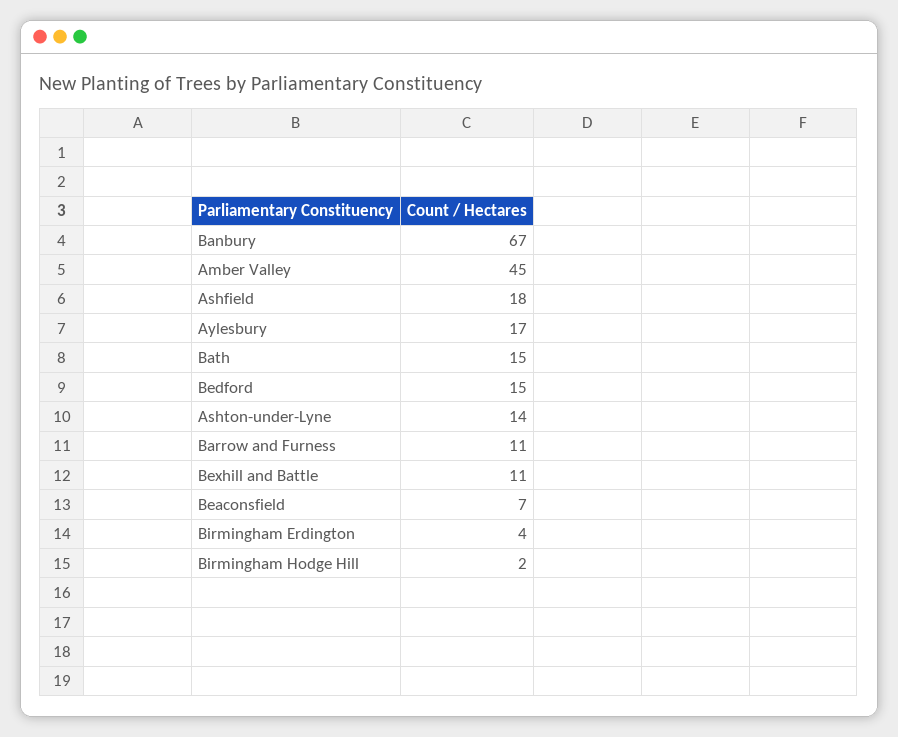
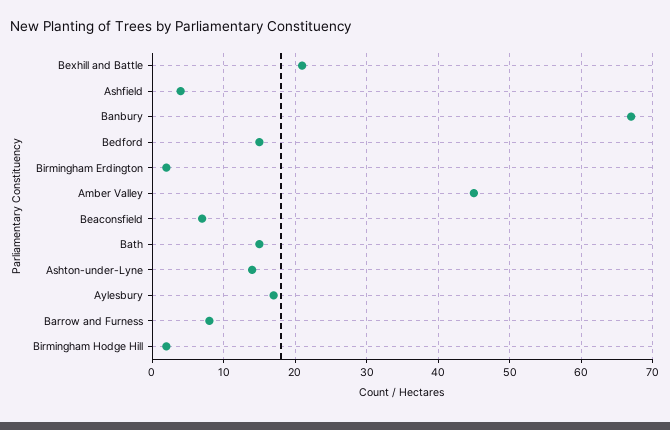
  {
    "Banbury": 67,
    "Amber Valley": 45,
-   "Ashfield": 18,
+   "Ashfield": 4,
    "Aylesbury": 17,
    "Bath": 15,
    "Bedford": 15,
    "Ashton-under-Lyne": 14,
-   "Barrow and Furness": 11,
+   "Barrow and Furness": 8,
-   "Bexhill and Battle": 11,
+   "Bexhill and Battle": 21,
    "Beaconsfield": 7,
-   "Birmingham Erdington": 4,
+   "Birmingham Erdington": 2,
    "Birmingham Hodge Hill": 2
  }

